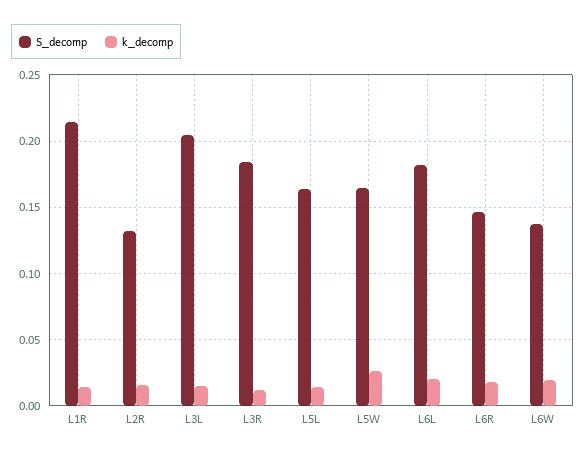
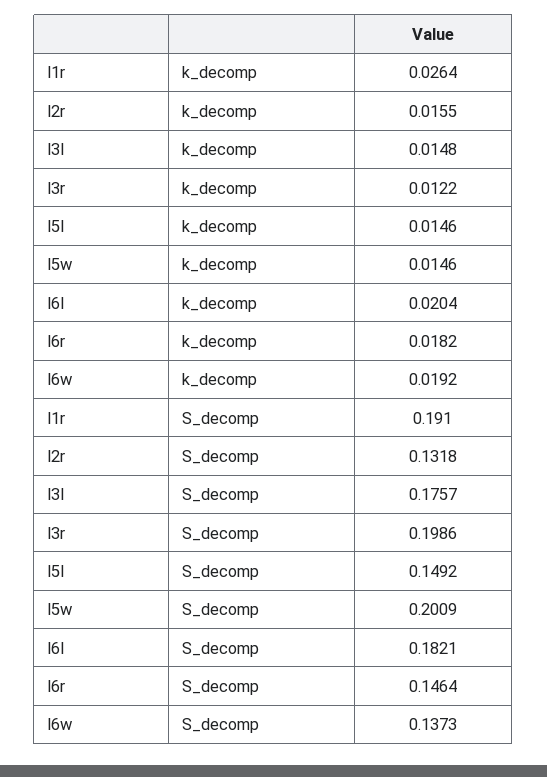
  {
    "S_decomp": {
-     "L1R": 0.215,
+     "L1R": 0.191,
      "L2R": 0.1318,
-     "L3L": 0.205,
+     "L3L": 0.1757,
-     "L3R": 0.185,
+     "L3R": 0.1986,
-     "L5L": 0.165,
+     "L5L": 0.1492,
-     "L5W": 0.165,
+     "L5W": 0.2009,
      "L6L": 0.1821,
      "L6R": 0.1464,
      "L6W": 0.1373
    },
    "k_decomp": {
-     "L1R": 0.015,
+     "L1R": 0.0264,
      "L2R": 0.0155,
      "L3L": 0.0148,
      "L3R": 0.0122,
      "L5L": 0.0146,
-     "L5W": 0.025,
+     "L5W": 0.0146,
      "L6L": 0.0204,
      "L6R": 0.0182,
      "L6W": 0.0192
    }
  }

